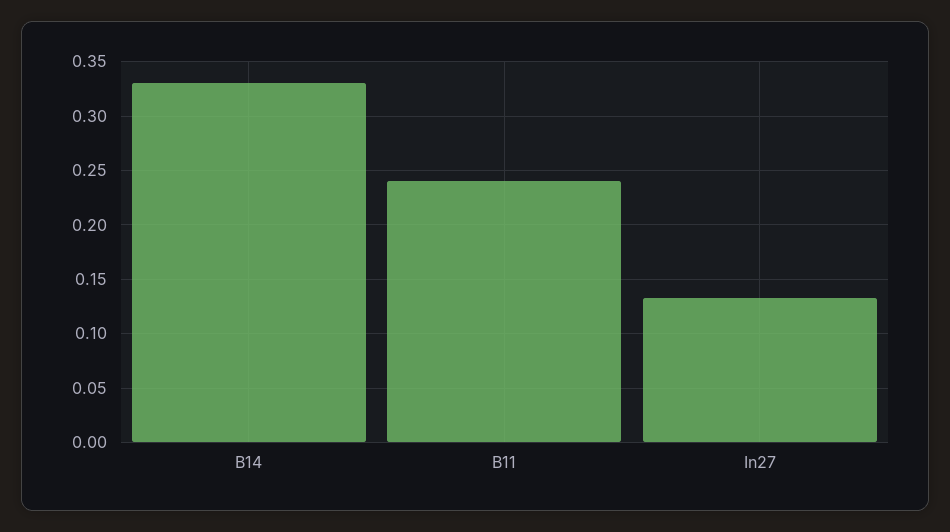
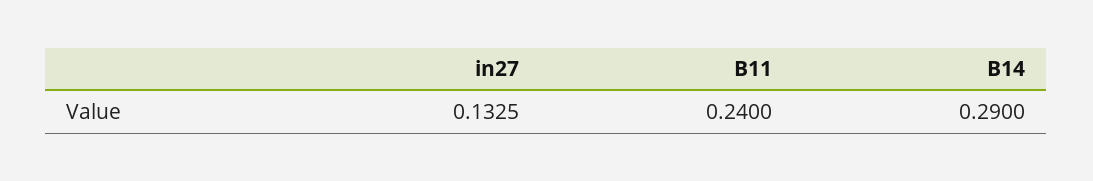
  {
-   "B14": 0.33,
+   "B14": 0.29,
    "B11": 0.24,
    "In27": 0.1325
  }

